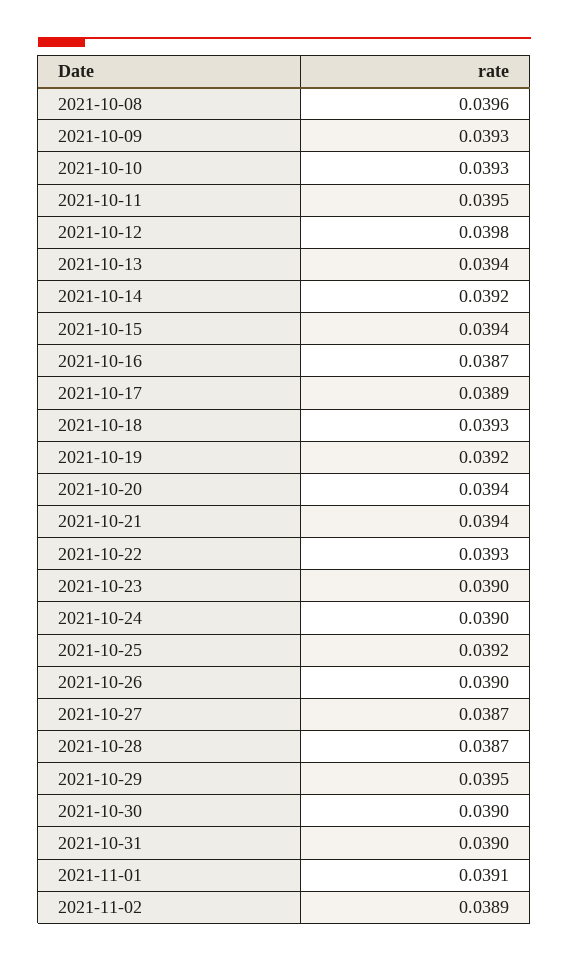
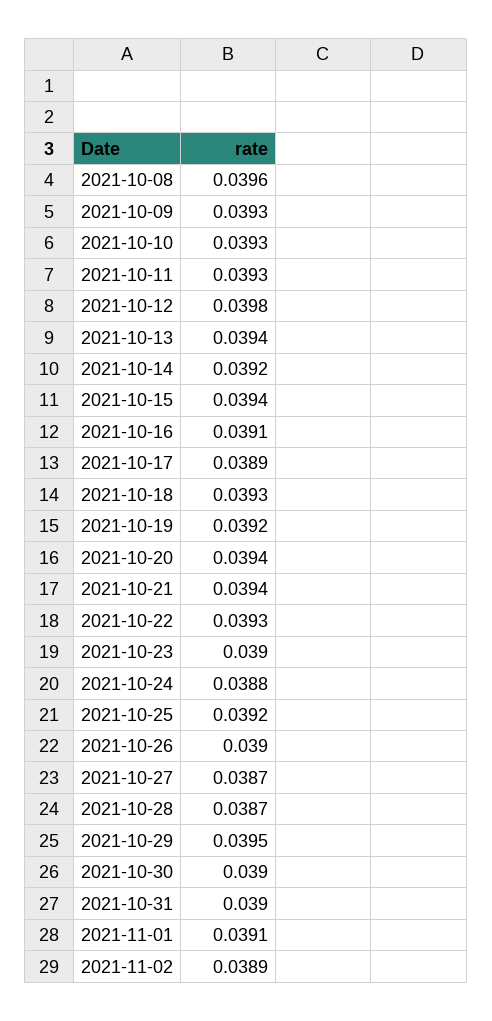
  {
    "2021-10-08": 0.0396,
    "2021-10-09": 0.0393,
    "2021-10-10": 0.0393,
-   "2021-10-11": 0.0395,
+   "2021-10-11": 0.0393,
    "2021-10-12": 0.0398,
    "2021-10-13": 0.0394,
    "2021-10-14": 0.0392,
    "2021-10-15": 0.0394,
-   "2021-10-16": 0.0387,
+   "2021-10-16": 0.0391,
    "2021-10-17": 0.0389,
    "2021-10-18": 0.0393,
    "2021-10-19": 0.0392,
    "2021-10-20": 0.0394,
    "2021-10-21": 0.0394,
    "2021-10-22": 0.0393,
    "2021-10-23": 0.039,
-   "2021-10-24": 0.039,
+   "2021-10-24": 0.0388,
    "2021-10-25": 0.0392,
    "2021-10-26": 0.039,
    "2021-10-27": 0.0387,
    "2021-10-28": 0.0387,
    "2021-10-29": 0.0395,
    "2021-10-30": 0.039,
    "2021-10-31": 0.039,
    "2021-11-01": 0.0391,
    "2021-11-02": 0.0389
  }

